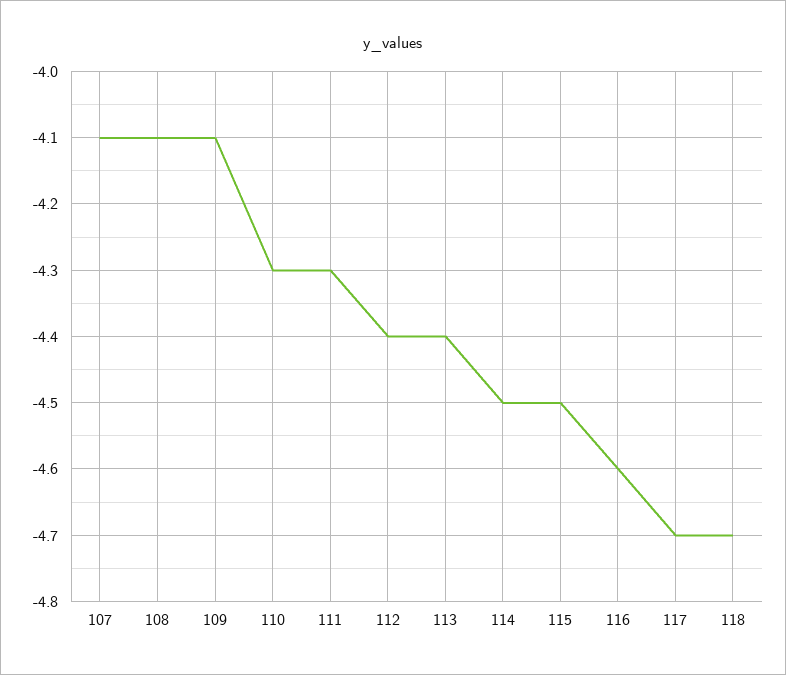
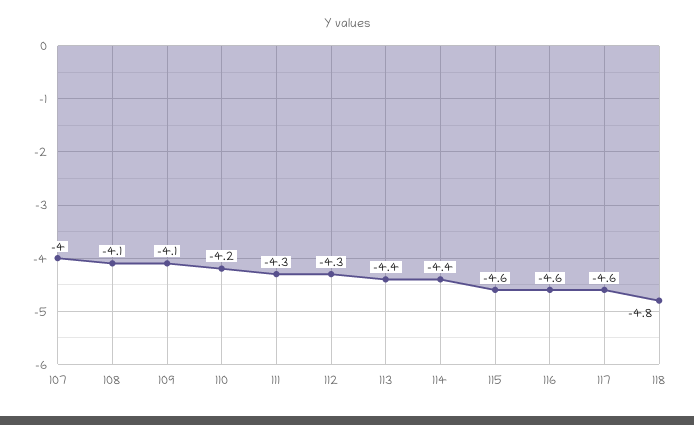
  {
-   "107": -4.1,
+   "107": -4,
    "108": -4.1,
    "109": -4.1,
-   "110": -4.3,
+   "110": -4.2,
    "111": -4.3,
-   "112": -4.4,
+   "112": -4.3,
    "113": -4.4,
-   "114": -4.5,
+   "114": -4.4,
-   "115": -4.5,
+   "115": -4.6,
    "116": -4.6,
-   "117": -4.7,
+   "117": -4.6,
-   "118": -4.7
+   "118": -4.8
  }

